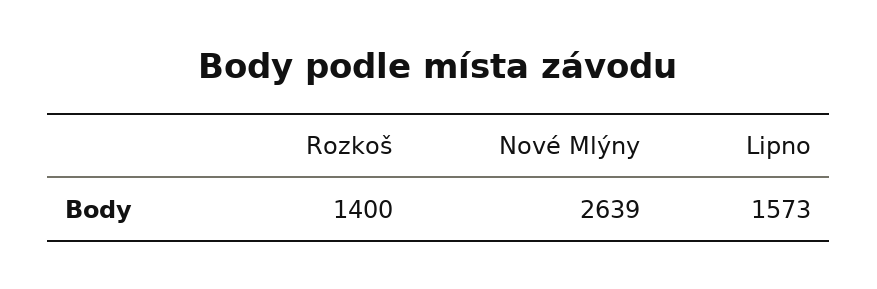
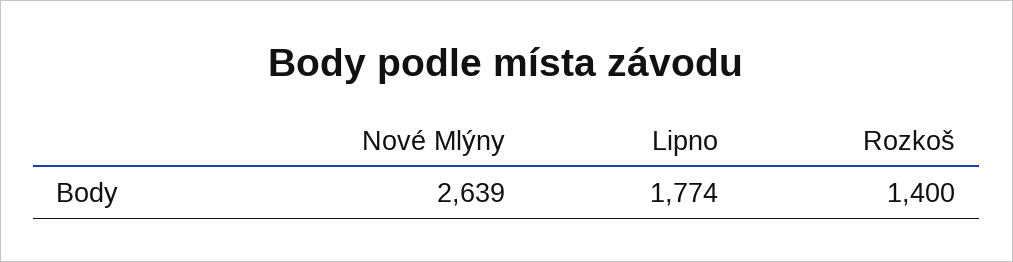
  {
    "Rozkoš": 1400,
    "Nové Mlýny": 2639,
-   "Lipno": 1573
+   "Lipno": 1774
  }

